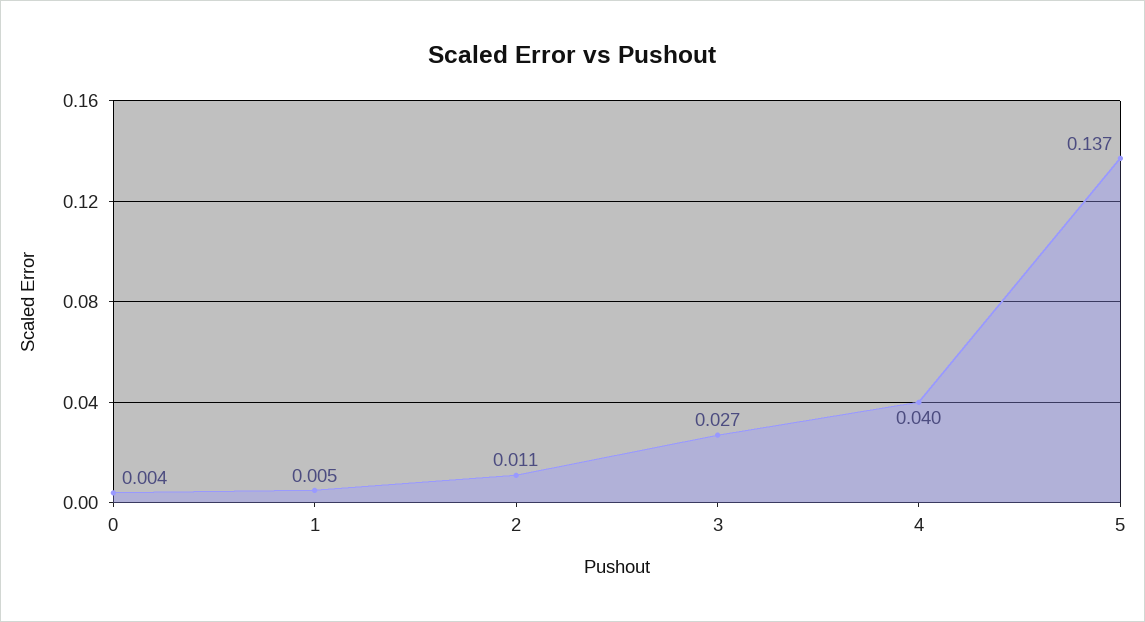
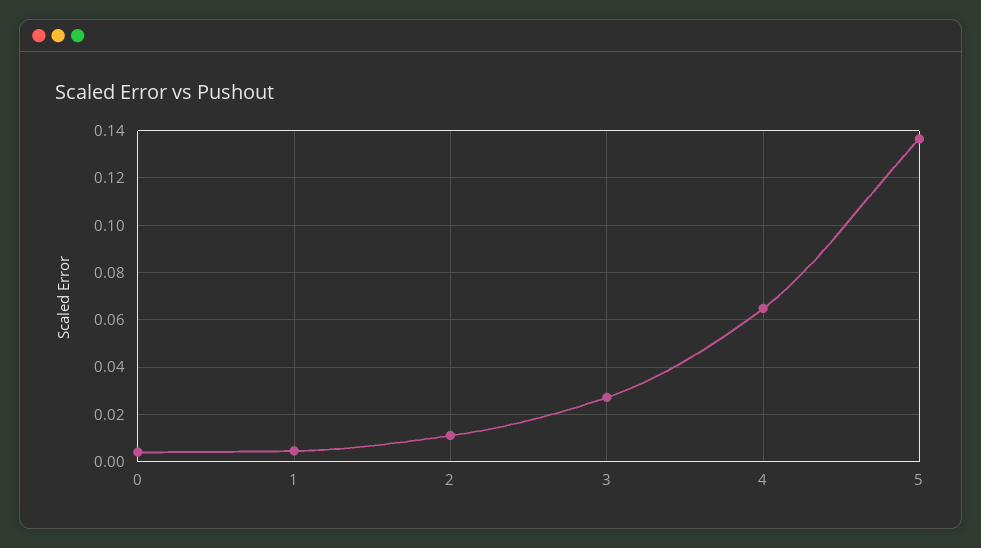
  {
    "0": 0.004,
    "1": 0.005,
    "2": 0.011,
    "3": 0.027,
-   "4": 0.04,
+   "4": 0.065,
    "5": 0.137
  }

